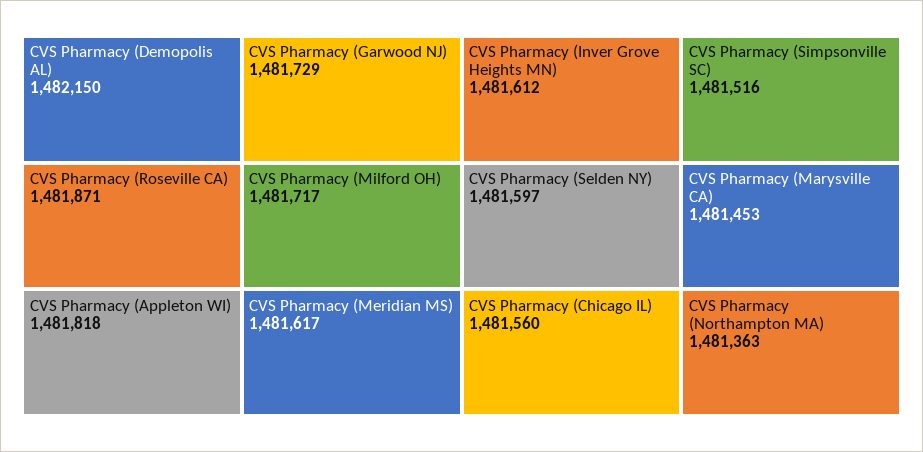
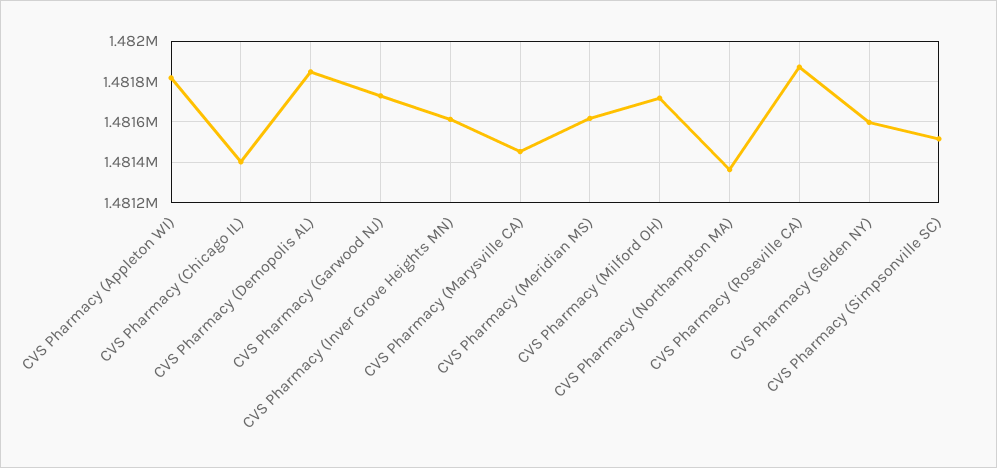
  {
-   "CVS Pharmacy (Demopolis AL)": 1482150,
+   "CVS Pharmacy (Demopolis AL)": 1481850,
    "CVS Pharmacy (Roseville CA)": 1481871,
    "CVS Pharmacy (Appleton WI)": 1481818,
    "CVS Pharmacy (Garwood NJ)": 1481729,
    "CVS Pharmacy (Milford OH)": 1481717,
    "CVS Pharmacy (Meridian MS)": 1481617,
    "CVS Pharmacy (Inver Grove Heights MN)": 1481612,
    "CVS Pharmacy (Selden NY)": 1481597,
-   "CVS Pharmacy (Chicago IL)": 1481560,
+   "CVS Pharmacy (Chicago IL)": 1481400,
    "CVS Pharmacy (Simpsonville SC)": 1481516,
    "CVS Pharmacy (Marysville CA)": 1481453,
    "CVS Pharmacy (Northampton MA)": 1481363
  }

